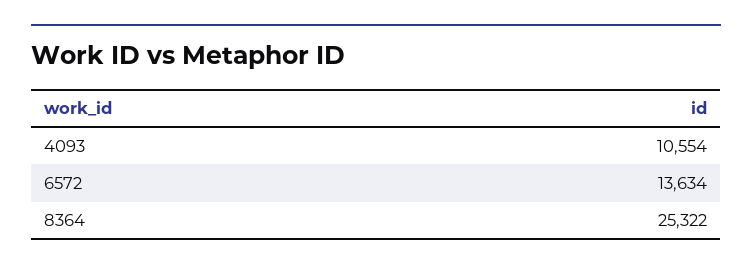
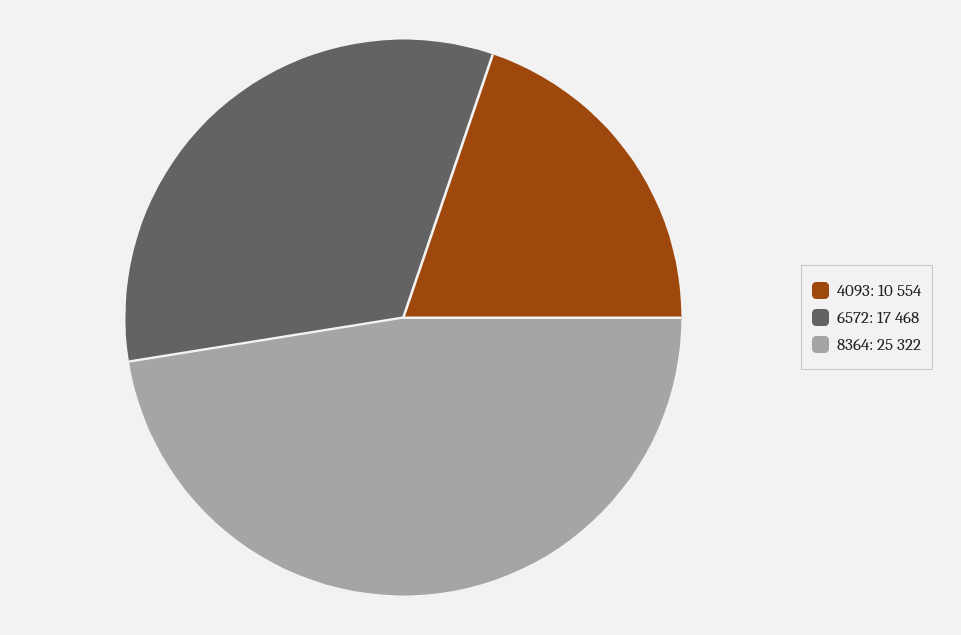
  {
    "4093": 10554,
-   "6572": 13634,
+   "6572": 17468,
    "8364": 25322
  }

